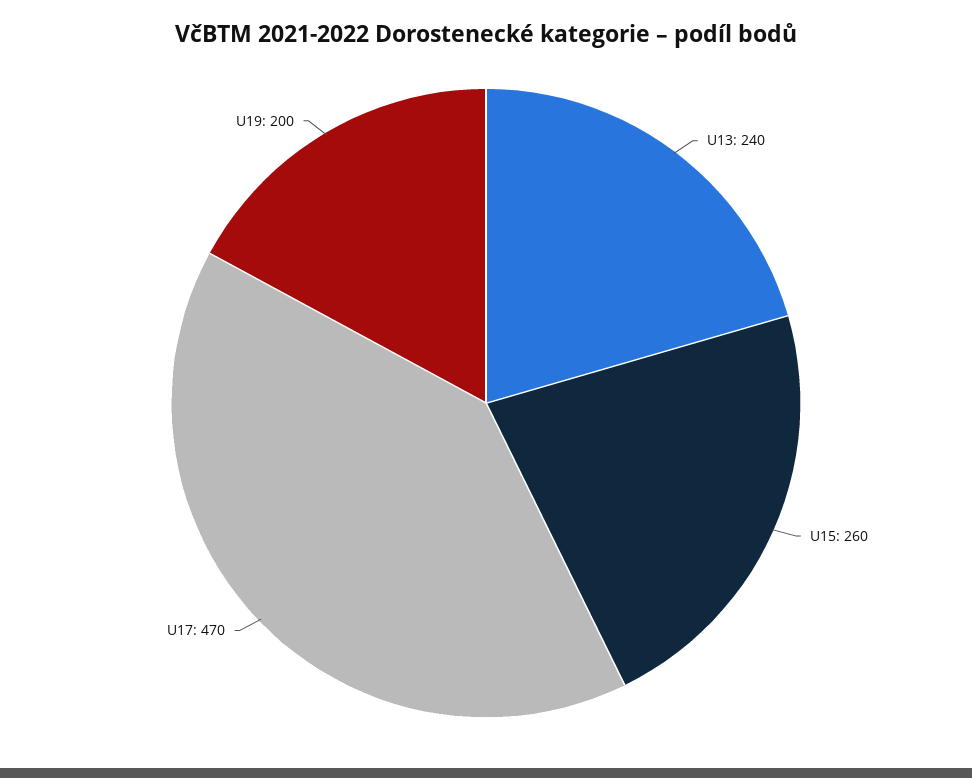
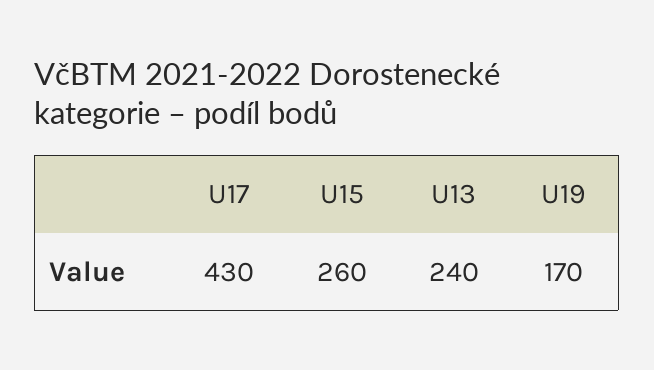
  {
    "U13": 240,
    "U15": 260,
-   "U17": 470,
+   "U17": 430,
-   "U19": 200
+   "U19": 170
  }

